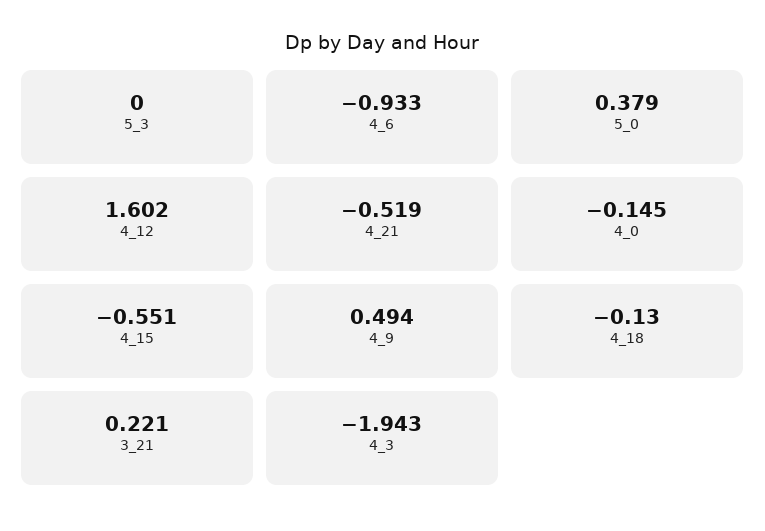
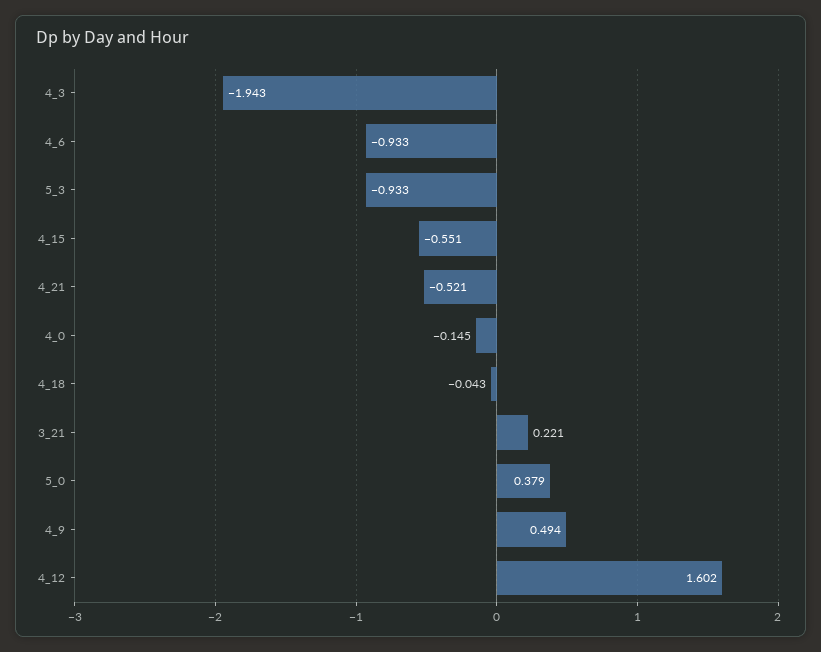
  {
-   "5_3": 0,
+   "5_3": -0.933,
    "4_6": -0.933,
    "5_0": 0.379,
    "4_12": 1.602,
-   "4_21": -0.519,
+   "4_21": -0.521,
    "4_0": -0.145,
    "4_15": -0.551,
    "4_9": 0.494,
-   "4_18": -0.13,
+   "4_18": -0.043,
    "3_21": 0.221,
    "4_3": -1.943
  }

